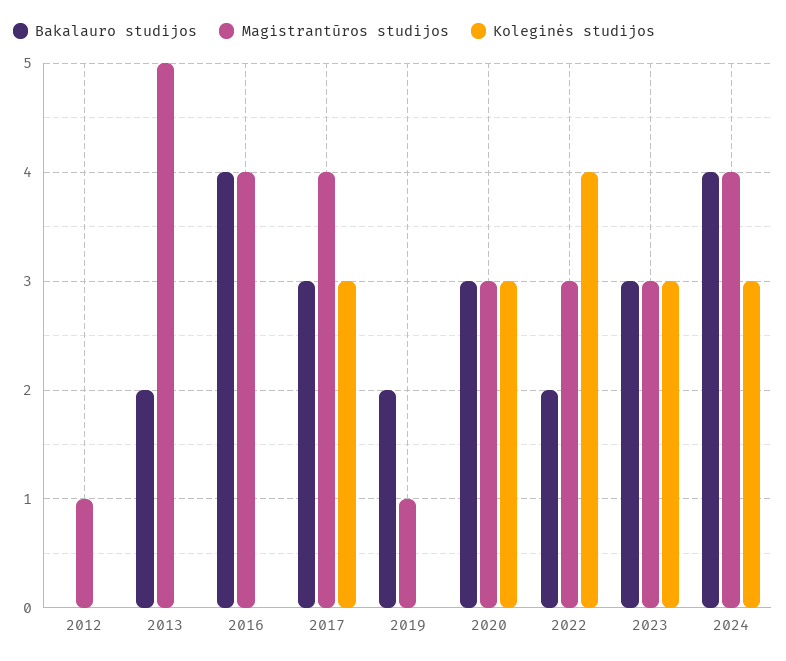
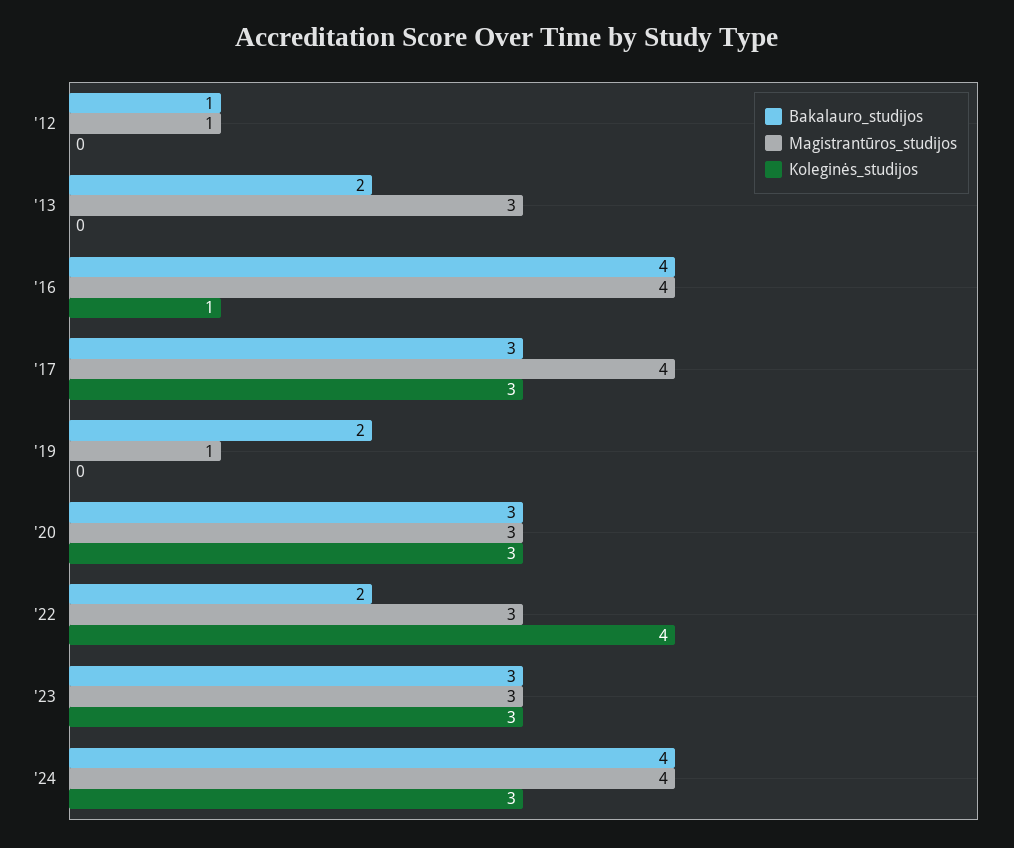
  {
    "Bakalauro studijos": {
-     "2012": 0,
+     "2012": 1,
      "2013": 2,
      "2016": 4,
      "2017": 3,
      "2019": 2,
      "2020": 3,
      "2022": 2,
      "2023": 3,
      "2024": 4
    },
    "Magistrantūros studijos": {
      "2012": 1,
-     "2013": 5,
+     "2013": 3,
      "2016": 4,
      "2017": 4,
      "2019": 1,
      "2020": 3,
      "2022": 3,
      "2023": 3,
      "2024": 4
    },
    "Koleginės studijos": {
      "2012": 0,
      "2013": 0,
-     "2016": 0,
+     "2016": 1,
      "2017": 3,
      "2019": 0,
      "2020": 3,
      "2022": 4,
      "2023": 3,
      "2024": 3
    }
  }

